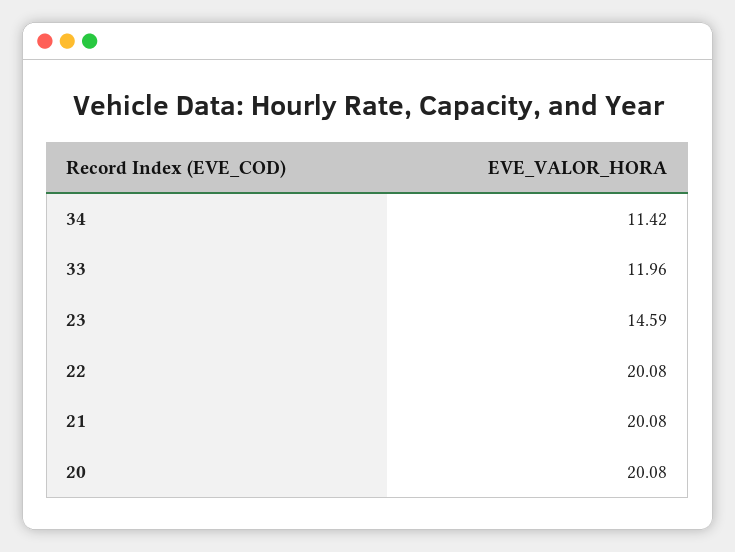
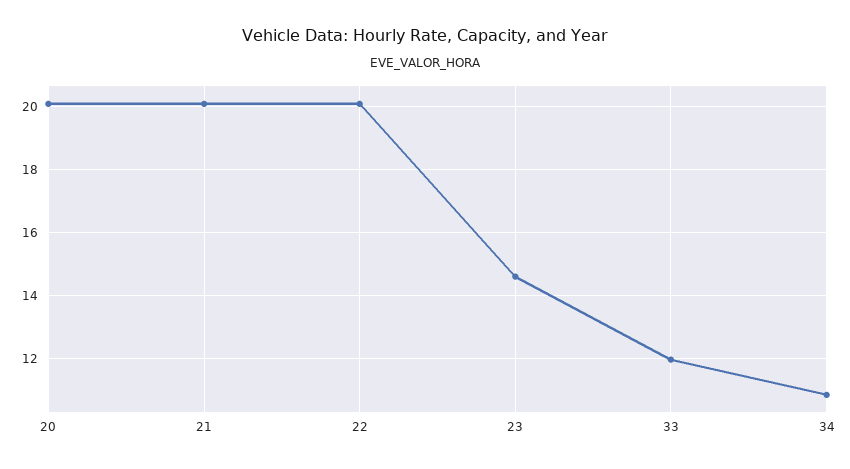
  {
-   "34": 11.42,
+   "34": 10.8,
    "33": 11.96,
    "23": 14.59,
    "22": 20.08,
    "21": 20.08,
    "20": 20.08
  }

